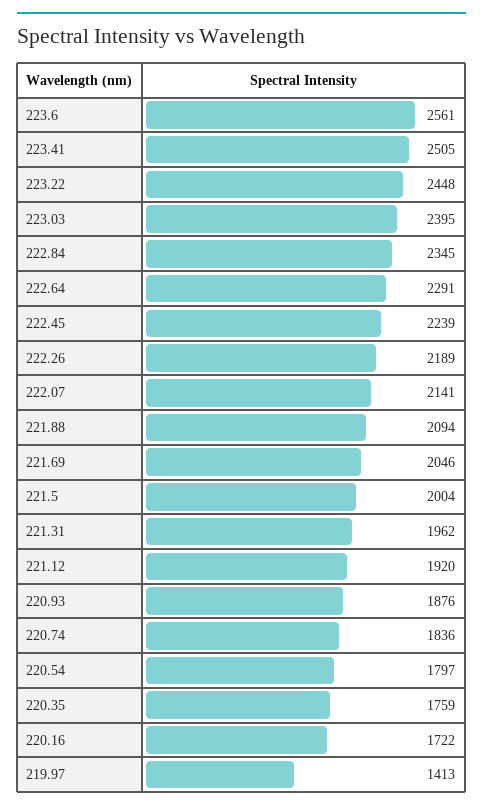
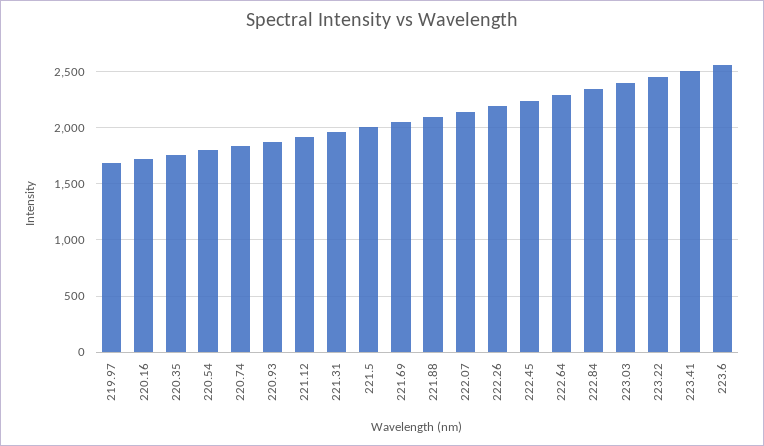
  {
    "223.6": 2561,
    "223.41": 2505,
    "223.22": 2448,
    "223.03": 2395,
    "222.84": 2345,
    "222.64": 2291,
    "222.45": 2239,
    "222.26": 2189,
    "222.07": 2141,
    "221.88": 2094,
    "221.69": 2046,
    "221.5": 2004,
    "221.31": 1962,
    "221.12": 1920,
    "220.93": 1876,
    "220.74": 1836,
    "220.54": 1797,
    "220.35": 1759,
    "220.16": 1722,
-   "219.97": 1413
+   "219.97": 1700
  }

